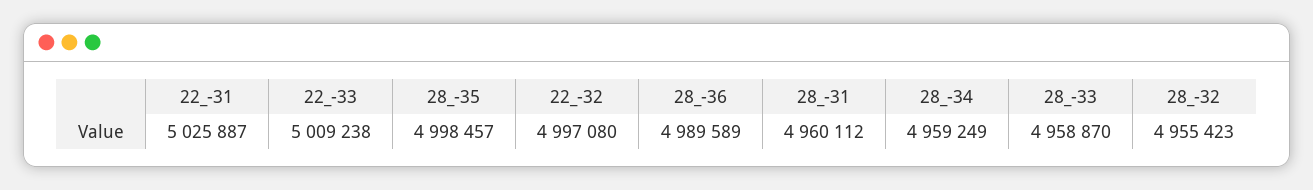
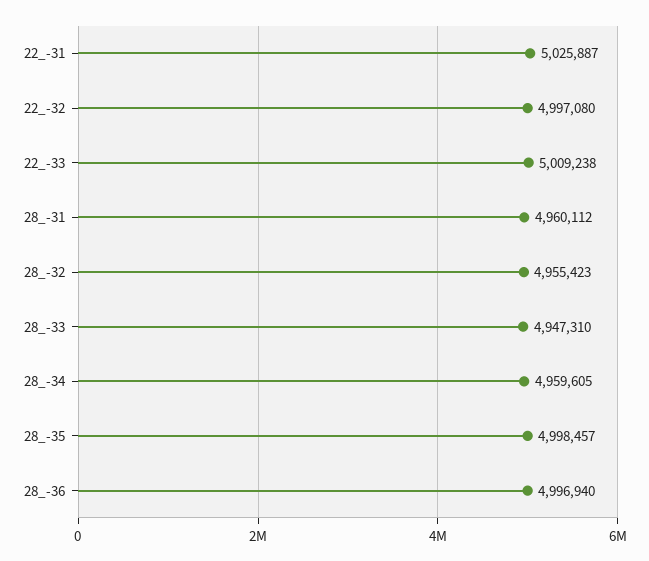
  {
    "22_-31": 5025887,
    "22_-33": 5009238,
    "28_-35": 4998457,
    "22_-32": 4997080,
-   "28_-36": 4989589,
+   "28_-36": 4996940,
    "28_-31": 4960112,
-   "28_-34": 4959249,
+   "28_-34": 4959605,
-   "28_-33": 4958870,
+   "28_-33": 4947310,
    "28_-32": 4955423
  }

